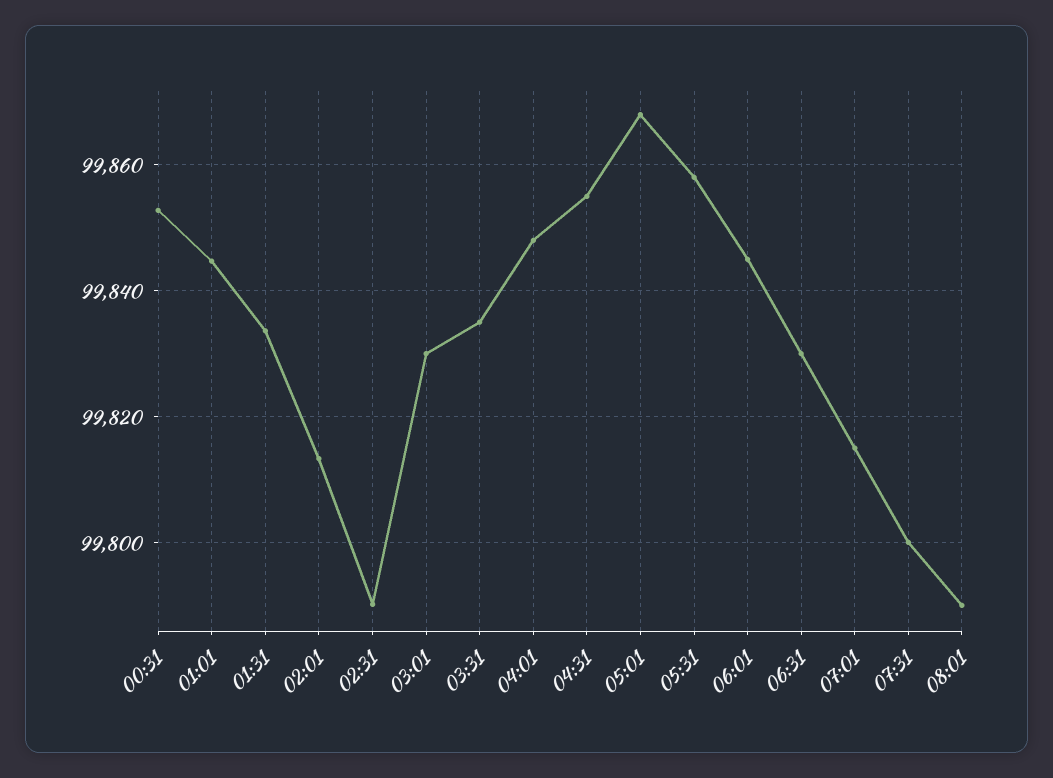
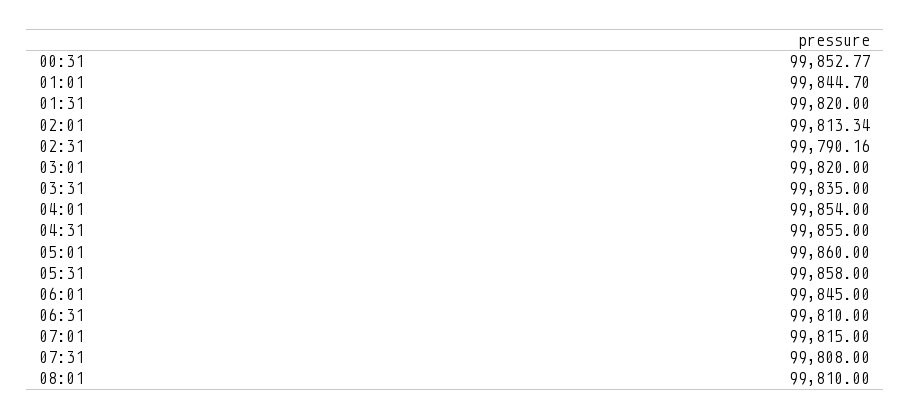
  {
    "00:31": 99852.77,
    "01:01": 99844.7,
-   "01:31": 99834,
+   "01:31": 99820,
    "02:01": 99813.34,
    "02:31": 99790.16,
-   "03:01": 99830,
+   "03:01": 99820,
    "03:31": 99835,
-   "04:01": 99848,
+   "04:01": 99854,
    "04:31": 99855,
-   "05:01": 99868,
+   "05:01": 99860,
    "05:31": 99858,
    "06:01": 99845,
-   "06:31": 99830,
+   "06:31": 99810,
    "07:01": 99815,
-   "07:31": 99800,
+   "07:31": 99808,
-   "08:01": 99790
+   "08:01": 99810
  }

